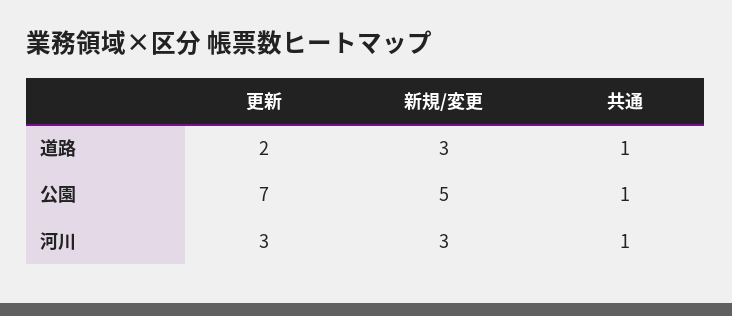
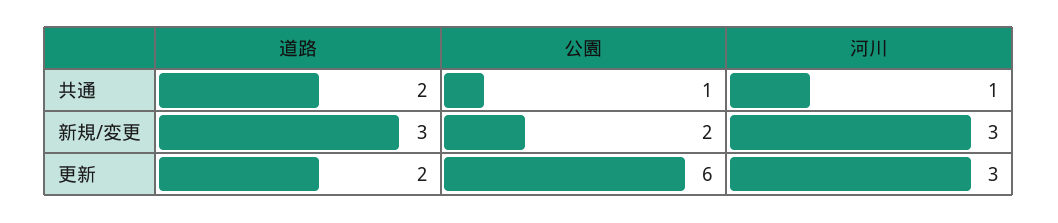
  {
    "更新": {
      "道路": 2,
-     "公園": 7,
+     "公園": 6,
      "河川": 3
    },
    "新規/変更": {
      "道路": 3,
-     "公園": 5,
+     "公園": 2,
      "河川": 3
    },
    "共通": {
-     "道路": 1,
+     "道路": 2,
      "公園": 1,
      "河川": 1
    }
  }

